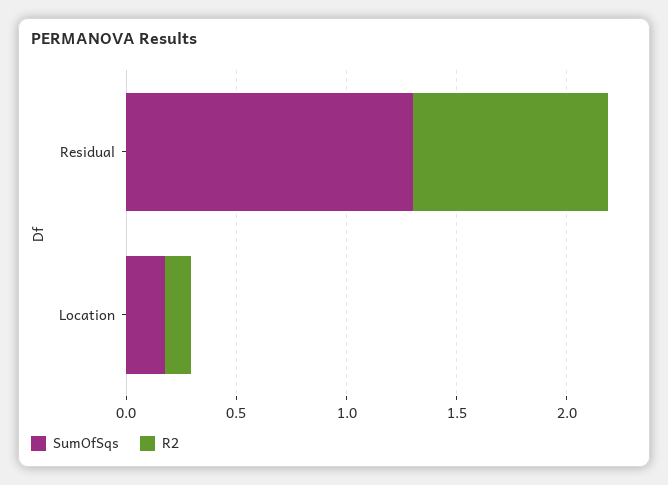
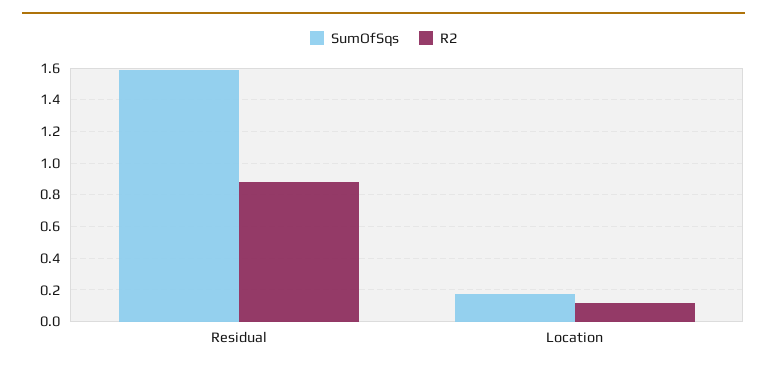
  {
    "SumOfSqs": {
-     "Residual": 1.3,
+     "Residual": 1.6,
      "Location": 0.15
    },
    "R2": {
      "Residual": 0.9,
      "Location": 0.1
    }
  }

